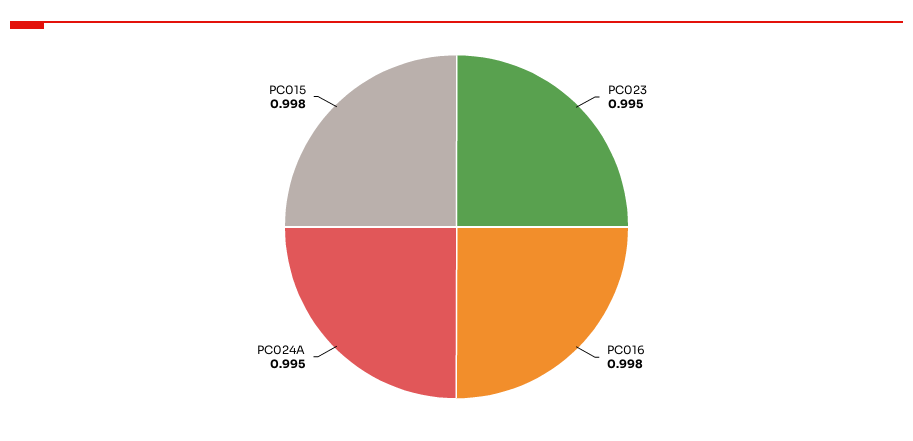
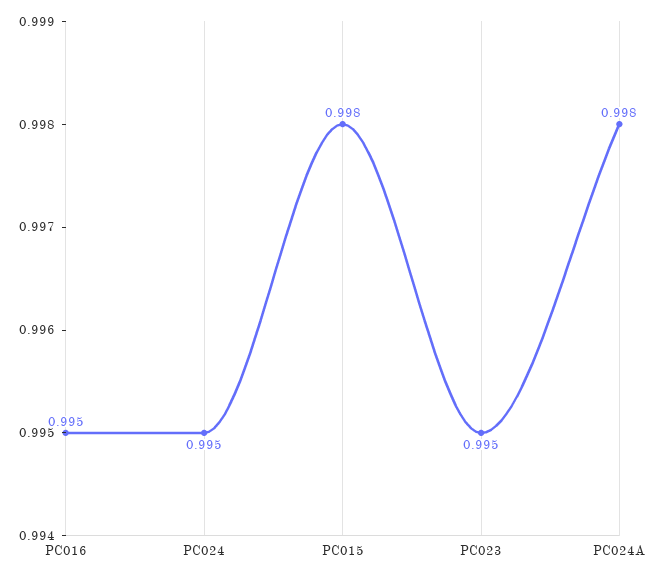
  {
    "PC023": 0.995,
-   "PC016": 0.998,
+   "PC016": 0.995,
-   "PC024A": 0.995,
+   "PC024A": 0.998,
-   "PC015": 0.998
+   "PC015": 0.998,
+   "PC024": 0.995
  }

